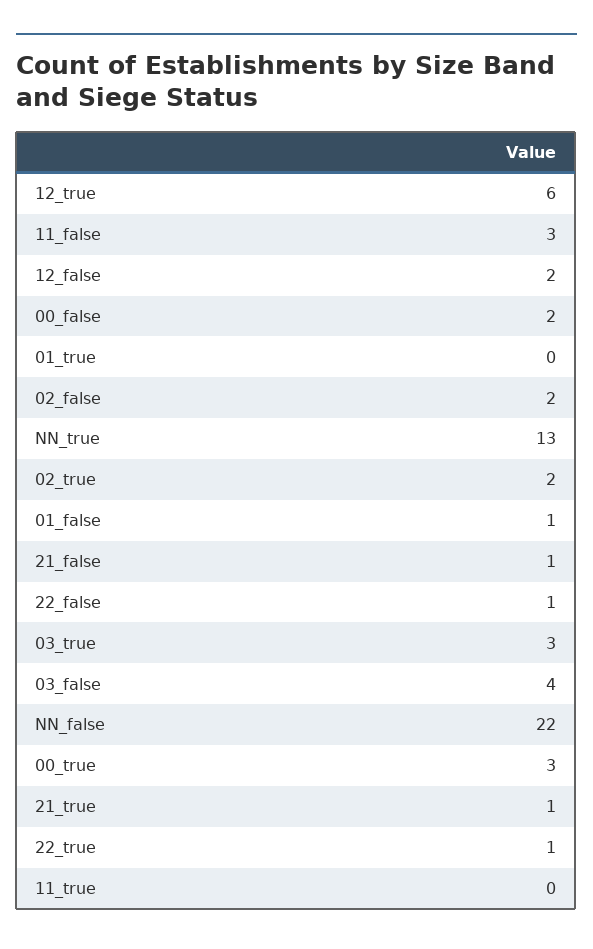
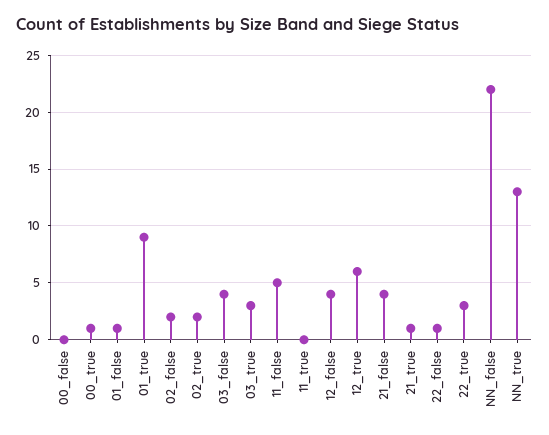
  {
    "12_true": 6,
-   "11_false": 3,
+   "11_false": 5,
-   "12_false": 2,
+   "12_false": 4,
-   "00_false": 2,
+   "00_false": 0,
-   "01_true": 0,
+   "01_true": 9,
    "02_false": 2,
    "NN_true": 13,
    "02_true": 2,
    "01_false": 1,
-   "21_false": 1,
+   "21_false": 4,
    "22_false": 1,
    "03_true": 3,
    "03_false": 4,
    "NN_false": 22,
-   "00_true": 3,
+   "00_true": 1,
    "21_true": 1,
-   "22_true": 1,
+   "22_true": 3,
    "11_true": 0
  }

